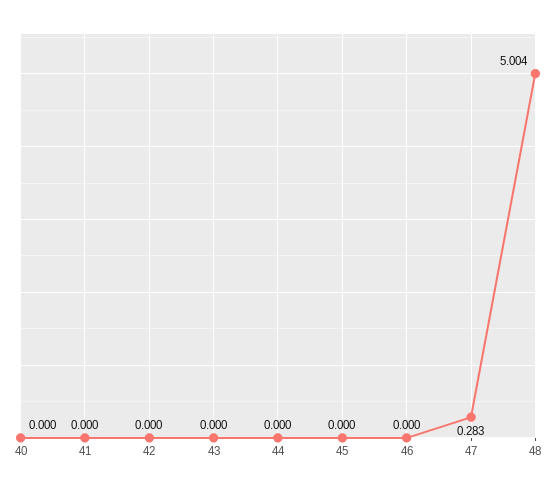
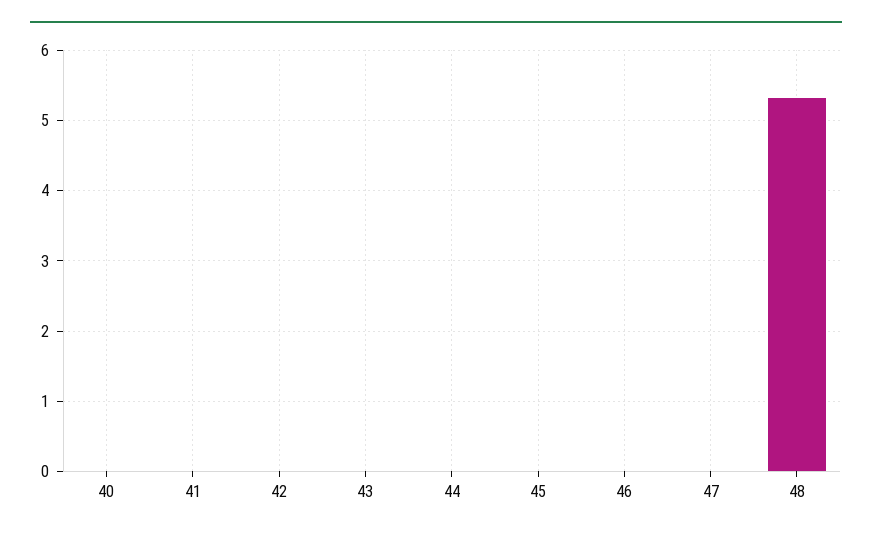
  {
    "40": 0,
    "41": 0,
    "42": 0,
    "43": 0,
    "44": 0,
    "45": 0,
    "46": 0,
-   "47": 0.283,
+   "47": 0,
-   "48": 5.004
+   "48": 5.3
  }

